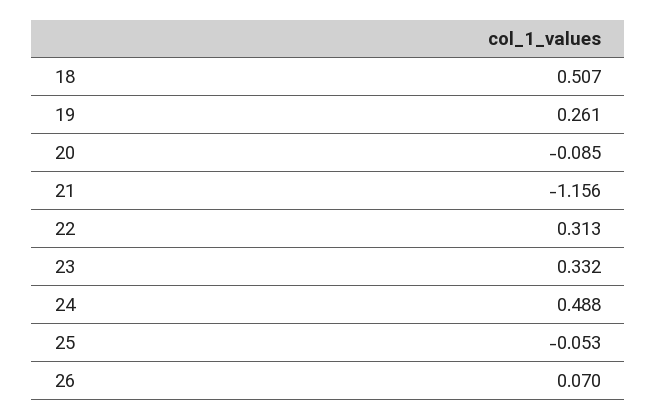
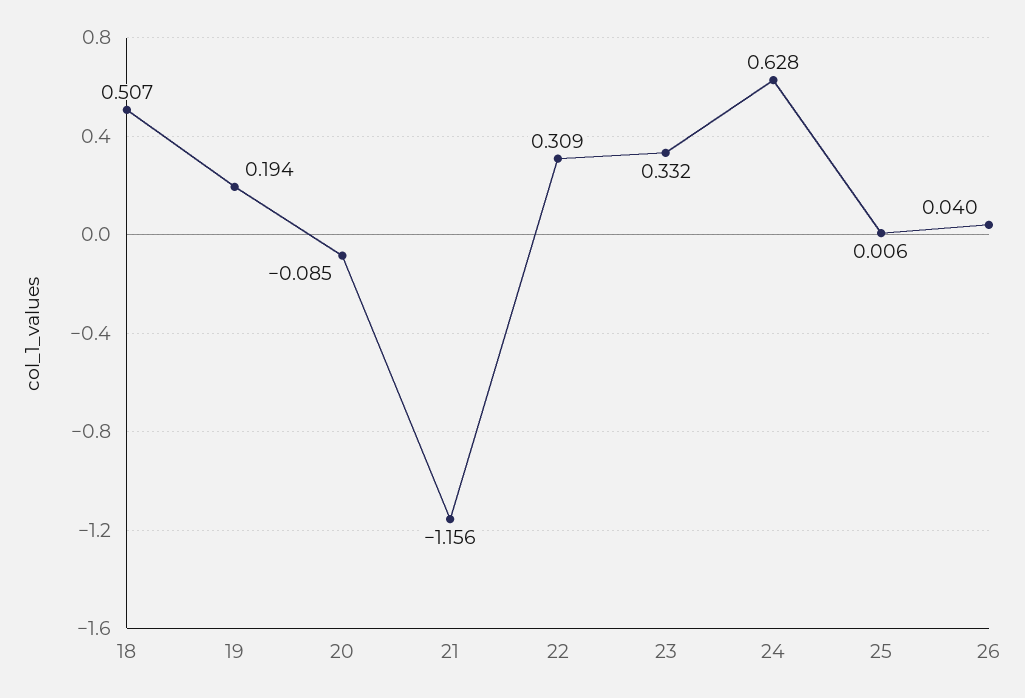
  {
    "18": 0.507,
-   "19": 0.261,
+   "19": 0.194,
    "20": -0.085,
    "21": -1.156,
-   "22": 0.313,
+   "22": 0.309,
    "23": 0.332,
-   "24": 0.488,
+   "24": 0.628,
-   "25": -0.053,
+   "25": 0.006,
-   "26": 0.07
+   "26": 0.04
  }

